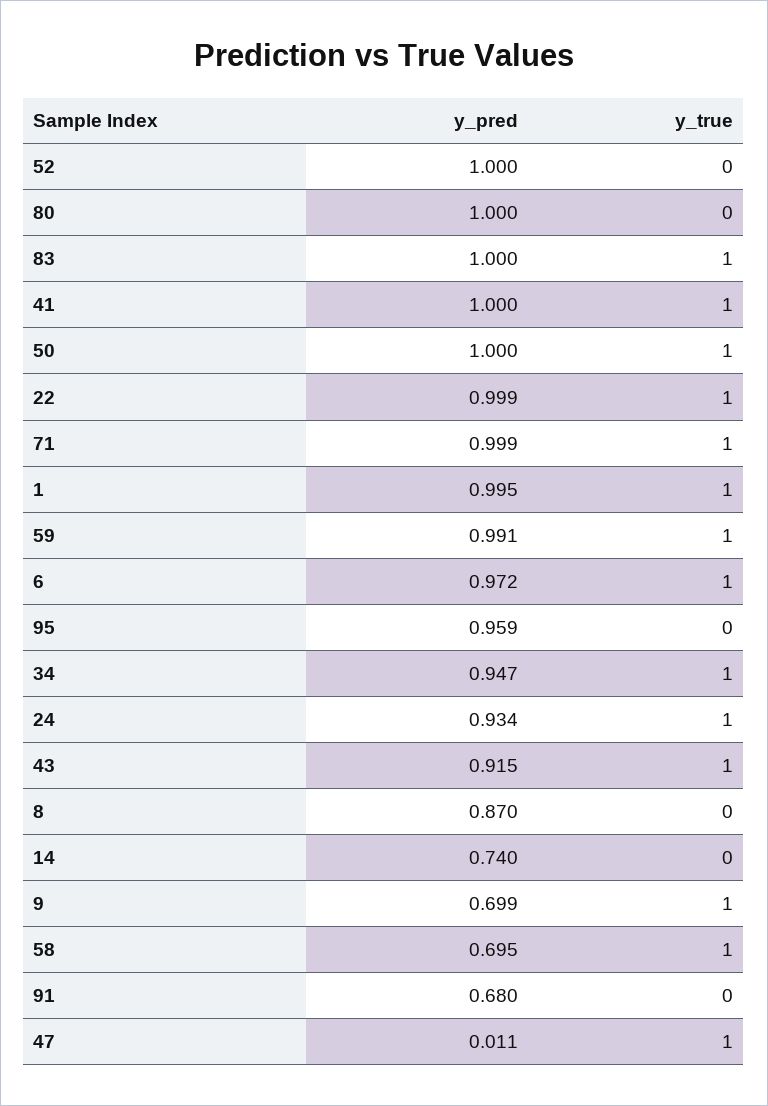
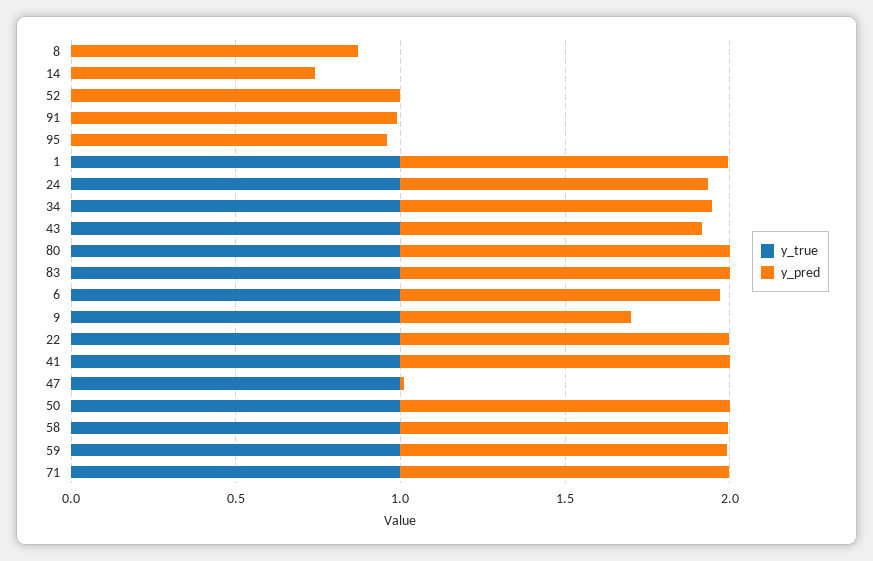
  {
    "y_pred": {
      "52": 1,
      "80": 1,
      "83": 1,
      "41": 1,
      "50": 1,
      "22": 0.999,
      "71": 0.999,
      "1": 0.995,
      "59": 0.991,
      "6": 0.972,
      "95": 0.959,
      "34": 0.947,
      "24": 0.934,
      "43": 0.915,
      "8": 0.87,
      "14": 0.74,
      "9": 0.699,
-     "58": 0.695,
+     "58": 1,
-     "91": 0.68,
+     "91": 1,
      "47": 0.011
    },
    "y_true": {
      "52": 0,
-     "80": 0,
+     "80": 1,
      "83": 1,
      "41": 1,
      "50": 1,
      "22": 1,
      "71": 1,
      "1": 1,
      "59": 1,
      "6": 1,
      "95": 0,
      "34": 1,
      "24": 1,
      "43": 1,
      "8": 0,
      "14": 0,
      "9": 1,
      "58": 1,
      "91": 0,
      "47": 1
    }
  }

